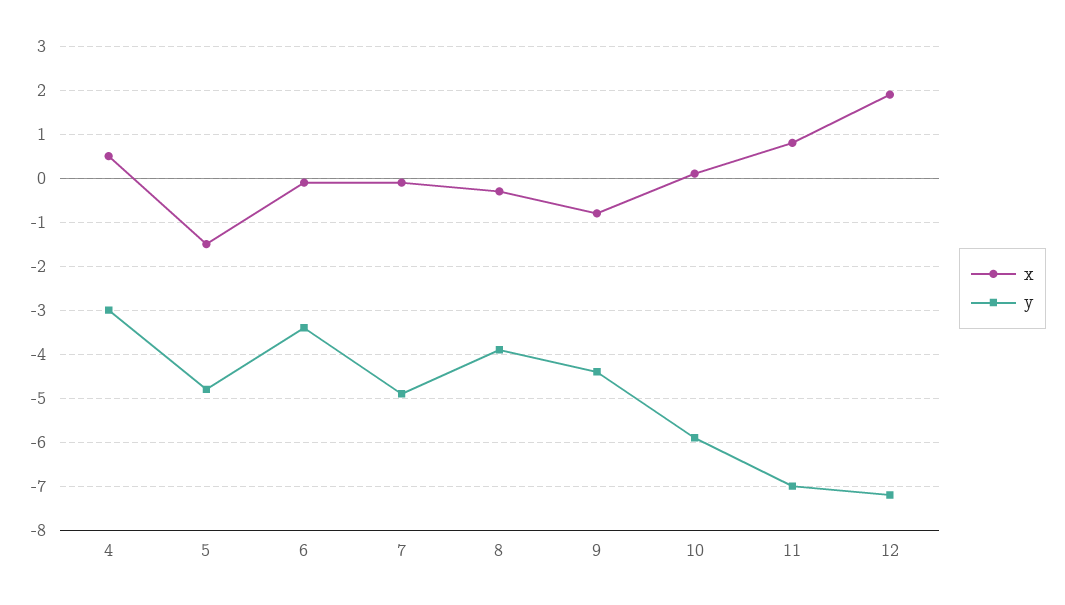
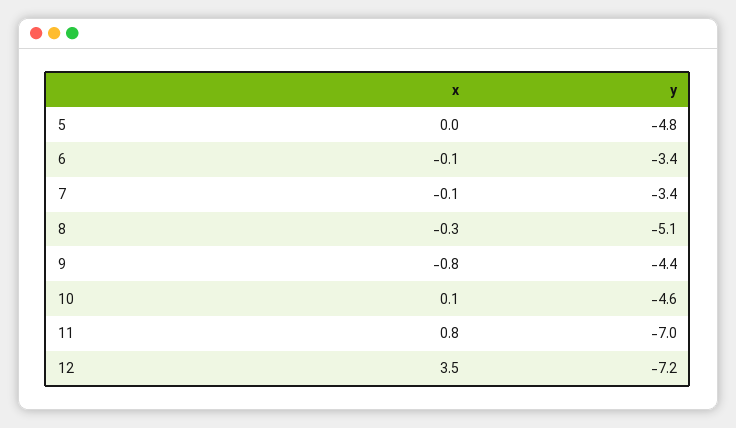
  {
    "x": {
-     "4": 0.5,
-     "5": -1.5,
+     "5": 0,
      "6": -0.1,
      "7": -0.1,
      "8": -0.3,
      "9": -0.8,
      "10": 0.1,
      "11": 0.8,
-     "12": 2
+     "12": 3.5
    },
    "y": {
-     "4": -3,
      "5": -4.8,
      "6": -3.4,
-     "7": -5,
+     "7": -3.4,
-     "8": -4,
+     "8": -5.1,
      "9": -4.4,
-     "10": -6,
+     "10": -4.6,
      "11": -7,
      "12": -7.2
    }
  }

